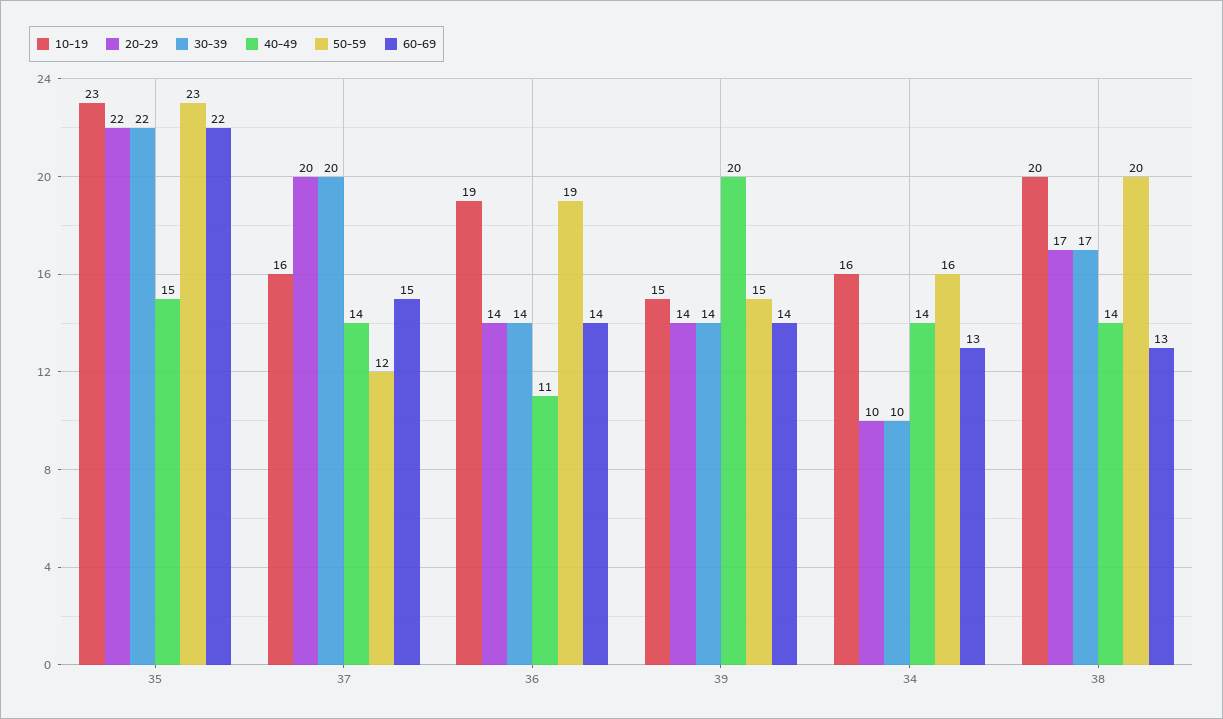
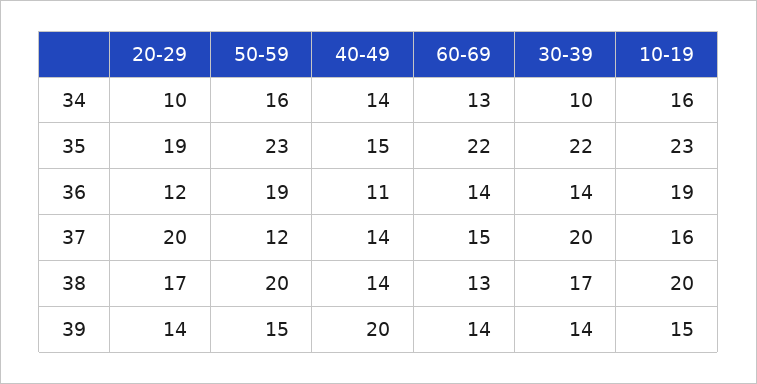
  {
    "10-19": {
      "35": 23,
      "37": 16,
      "36": 19,
      "39": 15,
      "34": 16,
      "38": 20
    },
    "20-29": {
-     "35": 22,
+     "35": 19,
      "37": 20,
-     "36": 14,
+     "36": 12,
      "39": 14,
      "34": 10,
      "38": 17
    },
    "30-39": {
      "35": 22,
      "37": 20,
      "36": 14,
      "39": 14,
      "34": 10,
      "38": 17
    },
    "40-49": {
      "35": 15,
      "37": 14,
      "36": 11,
      "39": 20,
      "34": 14,
      "38": 14
    },
    "50-59": {
      "35": 23,
      "37": 12,
      "36": 19,
      "39": 15,
      "34": 16,
      "38": 20
    },
    "60-69": {
      "35": 22,
      "37": 15,
      "36": 14,
      "39": 14,
      "34": 13,
      "38": 13
    }
  }

